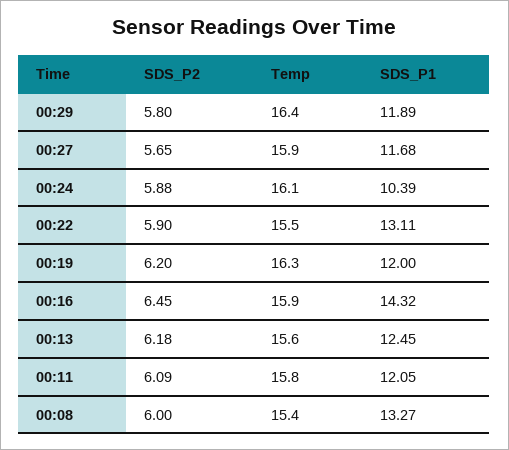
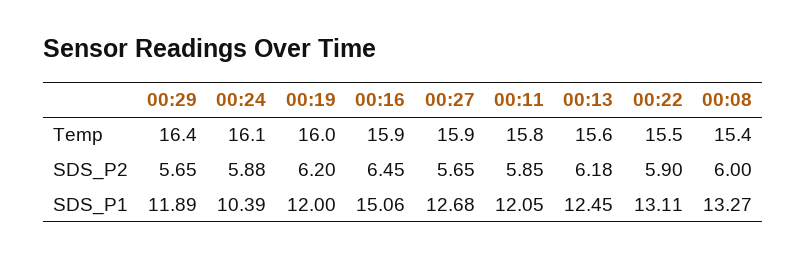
  {
    "SDS_P2": {
-     "00:29": 5.8,
+     "00:29": 5.65,
      "00:27": 5.65,
      "00:24": 5.88,
      "00:22": 5.9,
      "00:19": 6.2,
      "00:16": 6.45,
      "00:13": 6.18,
-     "00:11": 6.09,
+     "00:11": 5.85,
      "00:08": 6
    },
    "Temp": {
      "00:29": 16.4,
      "00:27": 15.9,
      "00:24": 16.1,
      "00:22": 15.5,
-     "00:19": 16.3,
+     "00:19": 16,
      "00:16": 15.9,
      "00:13": 15.6,
      "00:11": 15.8,
      "00:08": 15.4
    },
    "SDS_P1": {
      "00:29": 11.89,
-     "00:27": 11.68,
+     "00:27": 12.68,
      "00:24": 10.39,
      "00:22": 13.11,
      "00:19": 12,
-     "00:16": 14.32,
+     "00:16": 15.06,
      "00:13": 12.45,
      "00:11": 12.05,
      "00:08": 13.27
    }
  }

